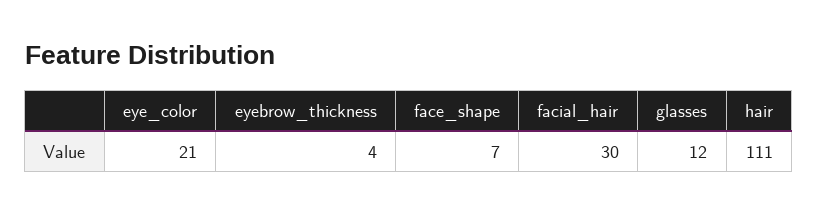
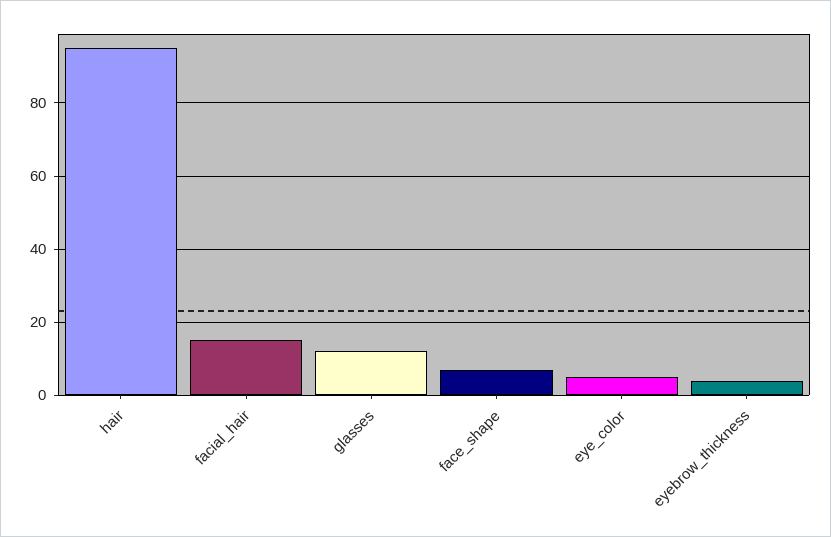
  {
-   "eye_color": 21,
+   "eye_color": 5,
    "eyebrow_thickness": 4,
    "face_shape": 7,
-   "facial_hair": 30,
+   "facial_hair": 15,
    "glasses": 12,
-   "hair": 111
+   "hair": 95
  }

